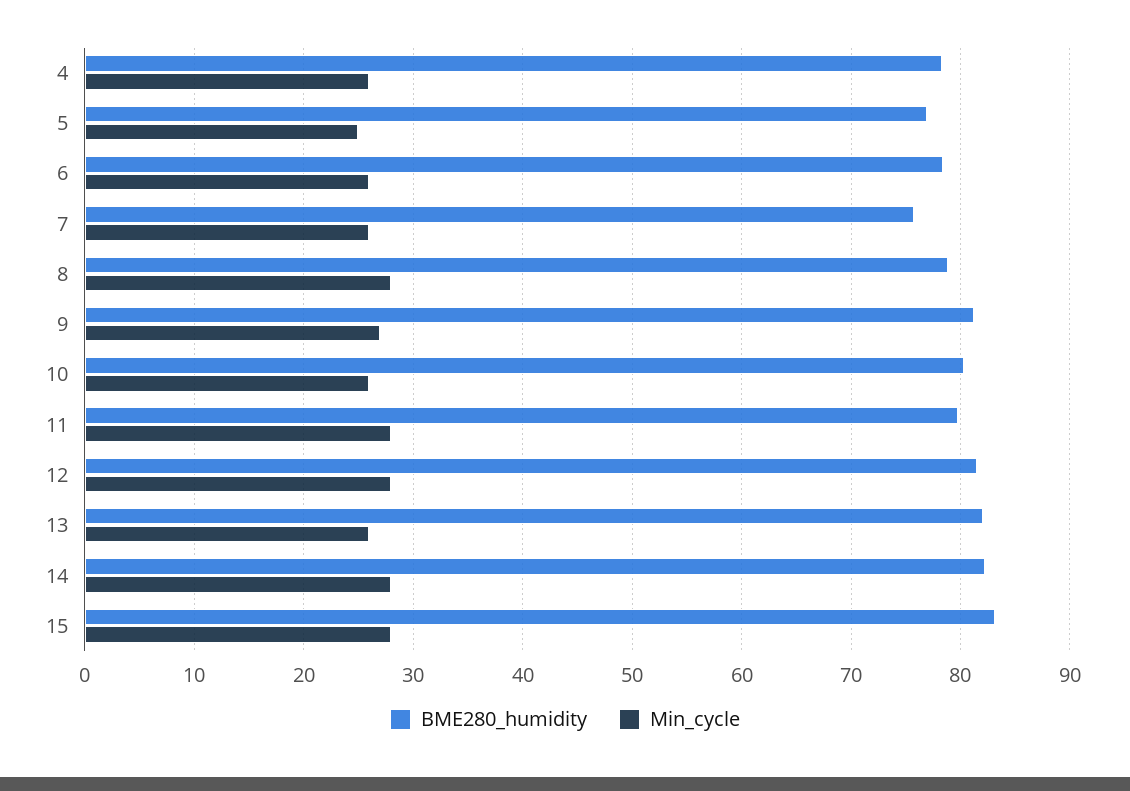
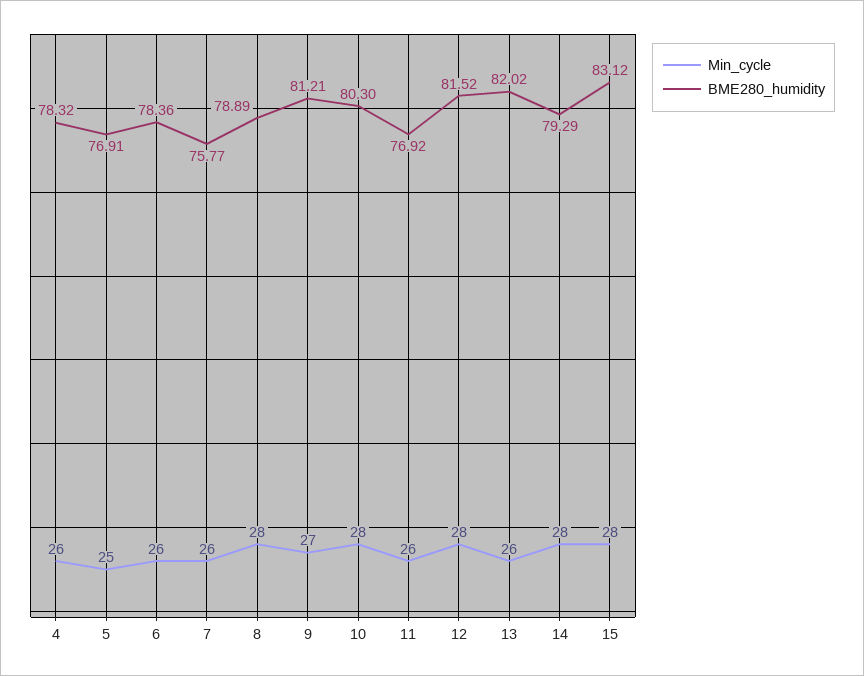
  {
    "BME280_humidity": {
      "4": 78.32,
      "5": 76.91,
      "6": 78.36,
      "7": 75.77,
      "8": 78.89,
      "9": 81.21,
      "10": 80.3,
-     "11": 80,
+     "11": 76.92,
      "12": 81.52,
      "13": 82.02,
-     "14": 82,
+     "14": 79.29,
      "15": 83.12
    },
    "Min_cycle": {
      "4": 26,
      "5": 25,
      "6": 26,
      "7": 26,
      "8": 28,
      "9": 27,
-     "10": 26,
+     "10": 28,
-     "11": 28,
+     "11": 26,
      "12": 28,
      "13": 26,
      "14": 28,
      "15": 28
    }
  }

